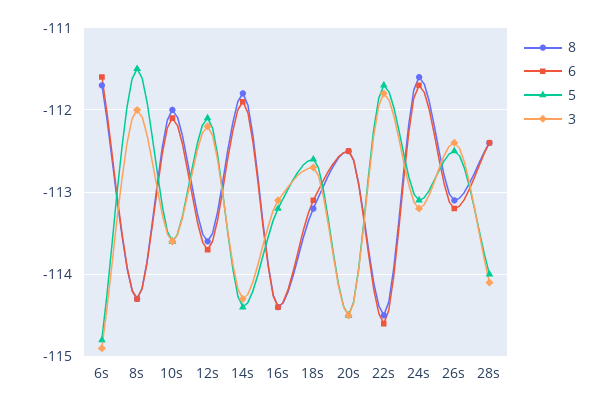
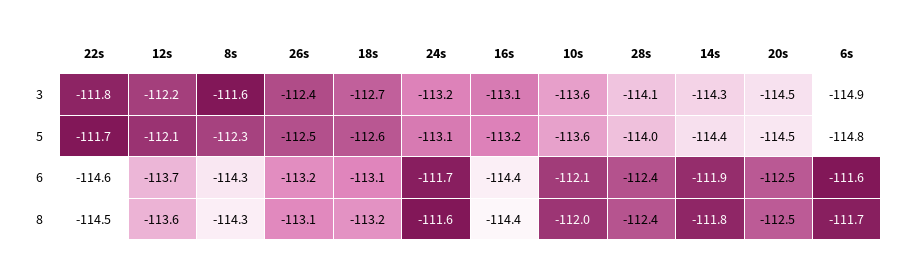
  {
    "8": {
      "6s": -111.7,
      "8s": -114.3,
      "10s": -112,
      "12s": -113.6,
      "14s": -111.8,
      "16s": -114.4,
      "18s": -113.2,
      "20s": -112.5,
      "22s": -114.5,
      "24s": -111.6,
      "26s": -113.1,
      "28s": -112.4
    },
    "6": {
      "6s": -111.6,
      "8s": -114.3,
      "10s": -112.1,
      "12s": -113.7,
      "14s": -111.9,
      "16s": -114.4,
      "18s": -113.1,
      "20s": -112.5,
      "22s": -114.6,
      "24s": -111.7,
      "26s": -113.2,
      "28s": -112.4
    },
    "5": {
      "6s": -114.8,
-     "8s": -111.5,
+     "8s": -112.3,
      "10s": -113.6,
      "12s": -112.1,
      "14s": -114.4,
      "16s": -113.2,
      "18s": -112.6,
      "20s": -114.5,
      "22s": -111.7,
      "24s": -113.1,
      "26s": -112.5,
      "28s": -114
    },
    "3": {
      "6s": -114.9,
-     "8s": -112,
+     "8s": -111.6,
      "10s": -113.6,
      "12s": -112.2,
      "14s": -114.3,
      "16s": -113.1,
      "18s": -112.7,
      "20s": -114.5,
      "22s": -111.8,
      "24s": -113.2,
      "26s": -112.4,
      "28s": -114.1
    }
  }

